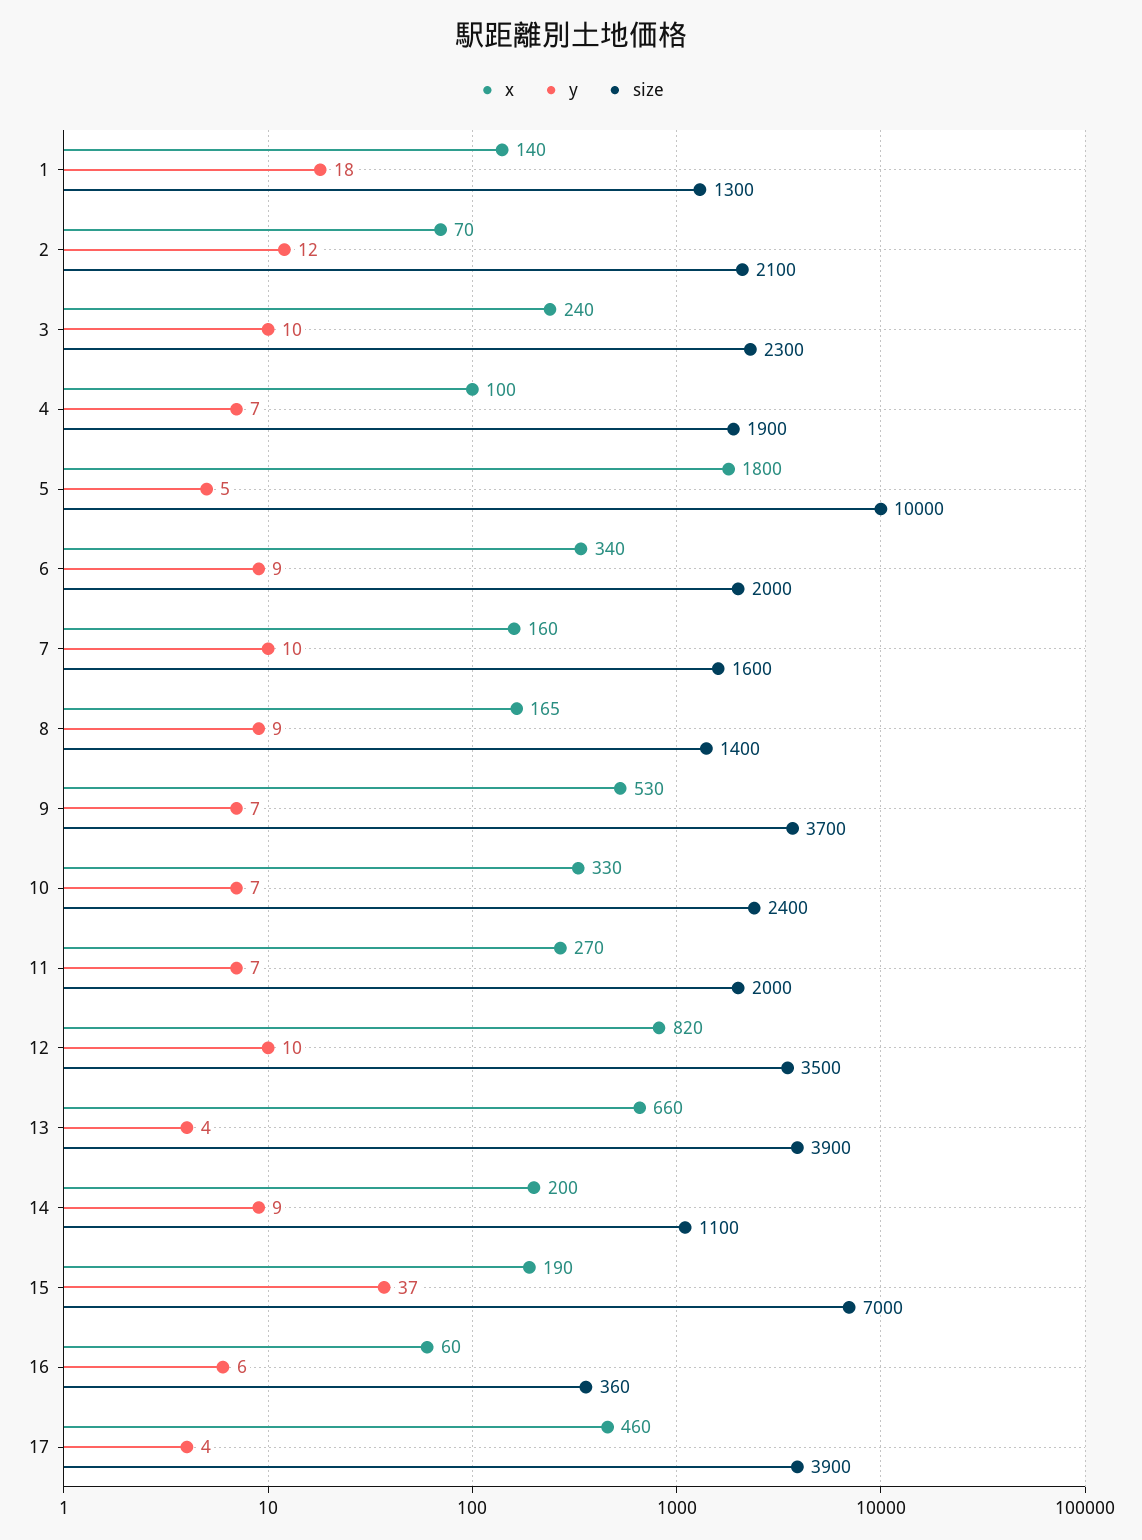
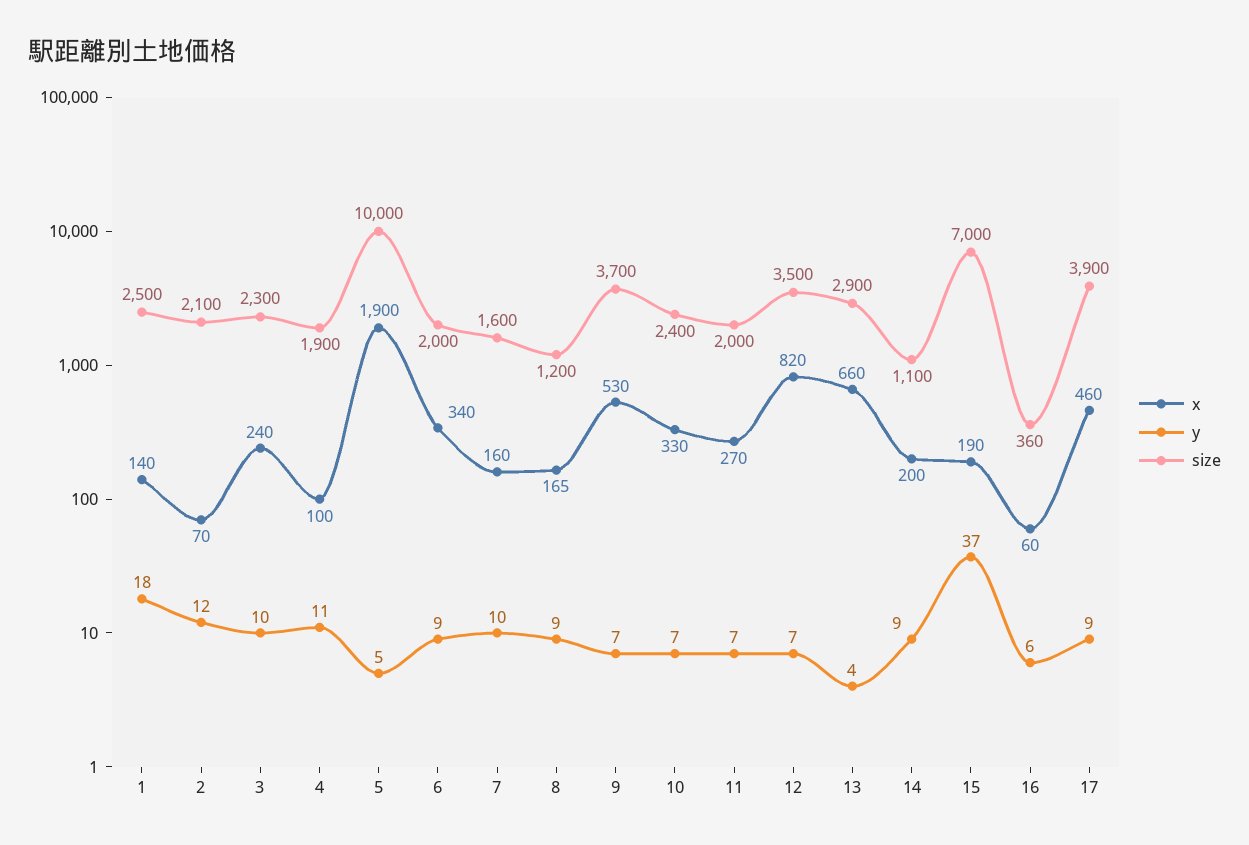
  {
    "x": {
      "1": 140,
      "2": 70,
      "3": 240,
      "4": 100,
-     "5": 1800,
+     "5": 1900,
      "6": 340,
      "7": 160,
      "8": 165,
      "9": 530,
      "10": 330,
      "11": 270,
      "12": 820,
      "13": 660,
      "14": 200,
      "15": 190,
      "16": 60,
      "17": 460
    },
    "y": {
      "1": 18,
      "2": 12,
      "3": 10,
-     "4": 7,
+     "4": 11,
      "5": 5,
      "6": 9,
      "7": 10,
      "8": 9,
      "9": 7,
      "10": 7,
      "11": 7,
-     "12": 10,
+     "12": 7,
      "13": 4,
      "14": 9,
      "15": 37,
      "16": 6,
-     "17": 4
+     "17": 9
    },
    "size": {
-     "1": 1300,
+     "1": 2500,
      "2": 2100,
      "3": 2300,
      "4": 1900,
      "5": 10000,
      "6": 2000,
      "7": 1600,
-     "8": 1400,
+     "8": 1200,
      "9": 3700,
      "10": 2400,
      "11": 2000,
      "12": 3500,
-     "13": 3900,
+     "13": 2900,
      "14": 1100,
      "15": 7000,
      "16": 360,
      "17": 3900
    }
  }

